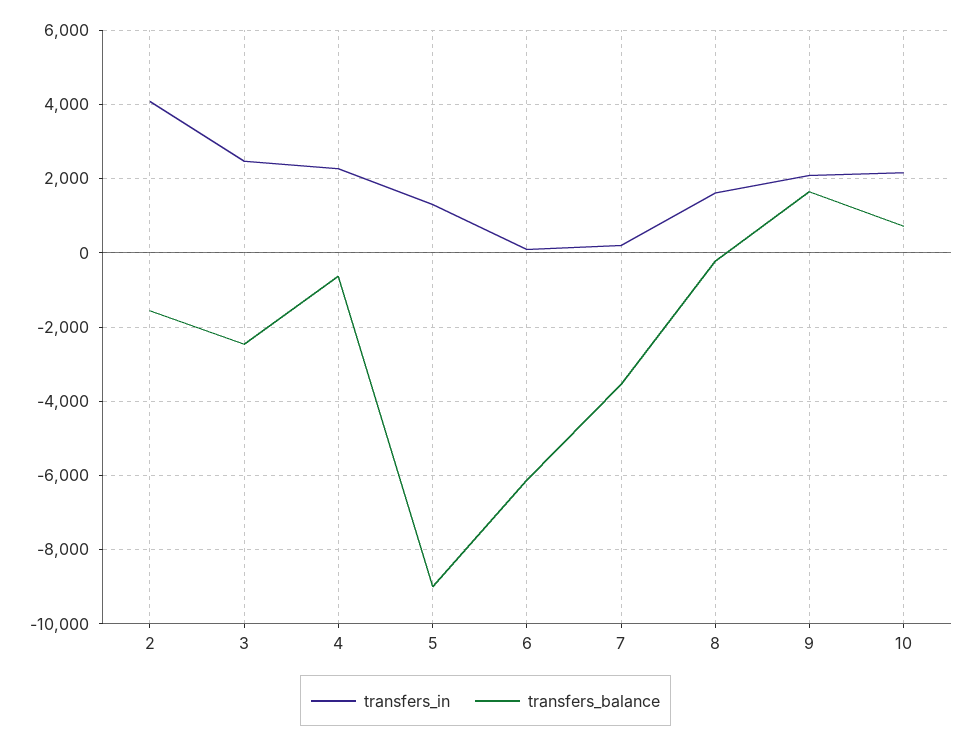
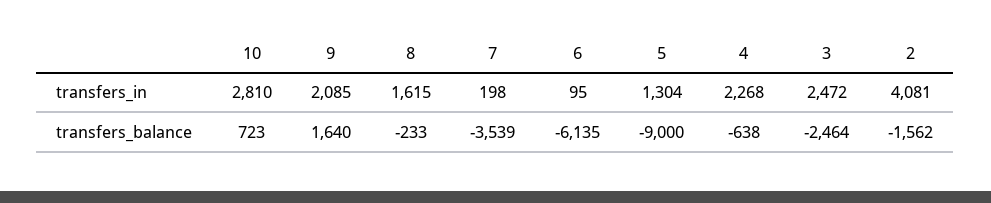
  {
    "transfers_in": {
      "2": 4081,
      "3": 2472,
      "4": 2268,
      "5": 1304,
      "6": 95,
      "7": 198,
      "8": 1615,
      "9": 2085,
-     "10": 2200
+     "10": 2810
    },
    "transfers_balance": {
      "2": -1562,
      "3": -2464,
      "4": -638,
      "5": -9000,
      "6": -6135,
      "7": -3539,
      "8": -233,
      "9": 1640,
      "10": 723
    }
  }

